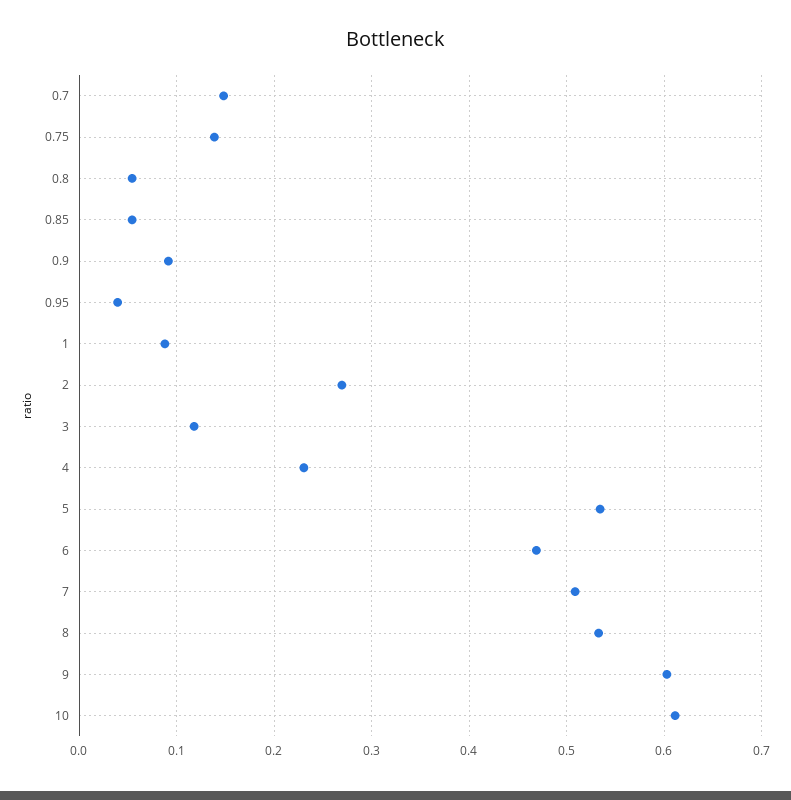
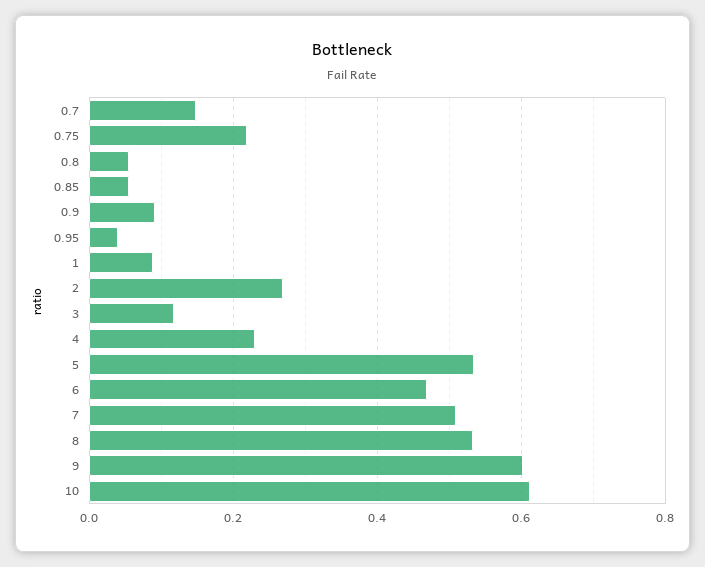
  {
    "0.7": 0.15,
-   "0.75": 0.14,
+   "0.75": 0.22,
    "0.8": 0.05,
    "0.85": 0.05,
    "0.9": 0.09,
    "0.95": 0.04,
    "1": 0.09,
    "2": 0.27,
    "3": 0.12,
    "4": 0.23,
    "5": 0.53,
    "6": 0.47,
    "7": 0.51,
    "8": 0.53,
    "9": 0.6,
    "10": 0.61
  }

